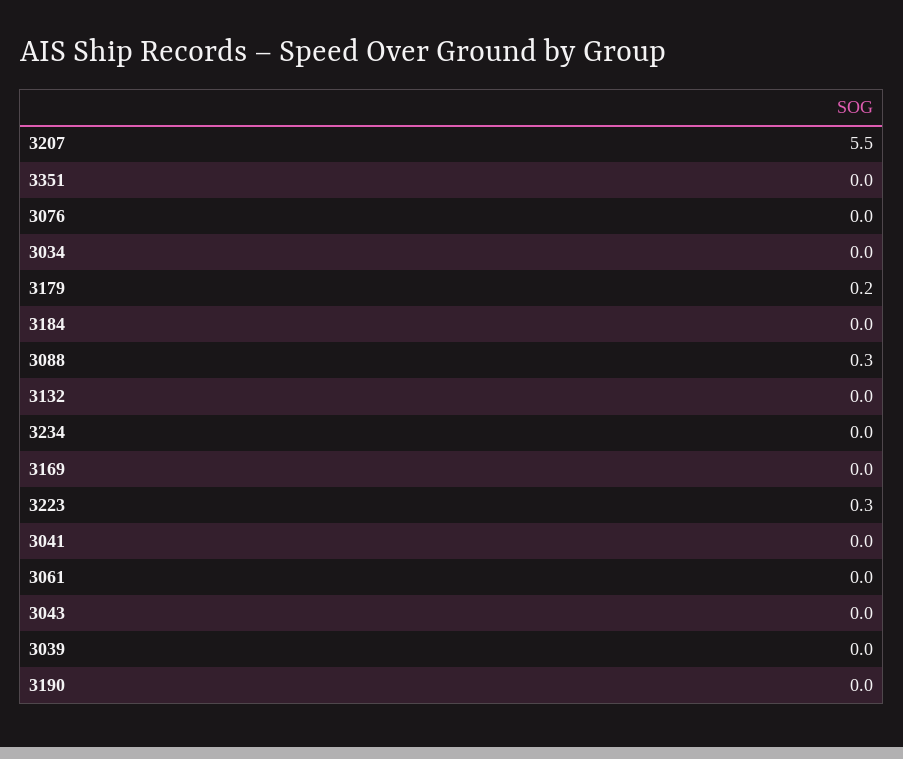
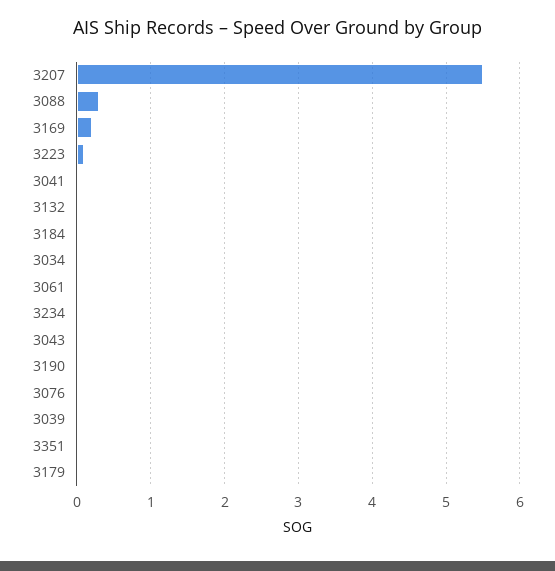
  {
    "3207": 5.5,
    "3351": 0,
    "3076": 0,
    "3034": 0,
-   "3179": 0.2,
+   "3179": 0,
    "3184": 0,
    "3088": 0.3,
    "3132": 0,
    "3234": 0,
-   "3169": 0,
+   "3169": 0.2,
-   "3223": 0.3,
+   "3223": 0.1,
    "3041": 0,
    "3061": 0,
    "3043": 0,
    "3039": 0,
    "3190": 0
  }

